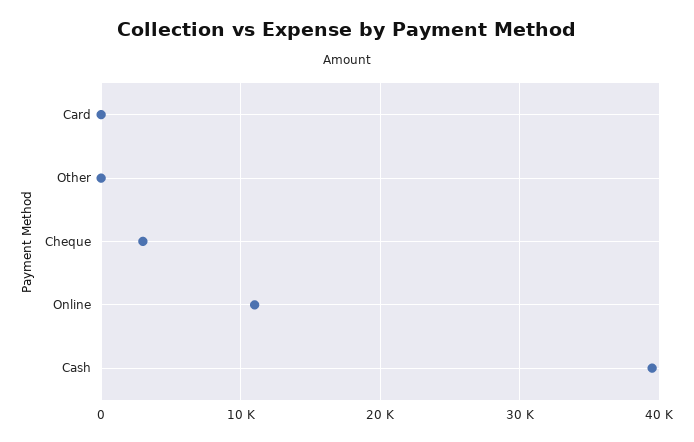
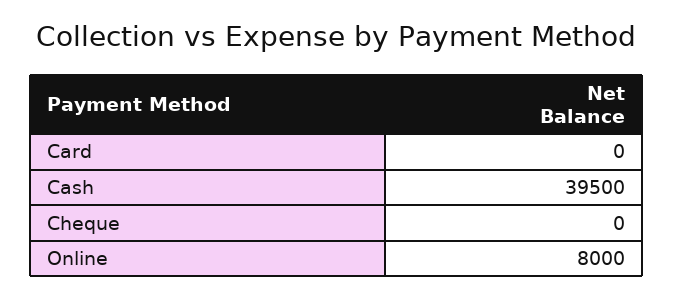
  {
    "Card": 0,
-   "Other": 0,
-   "Cheque": 3000,
+   "Cheque": 0,
-   "Online": 11000,
+   "Online": 8000,
    "Cash": 39500
  }

